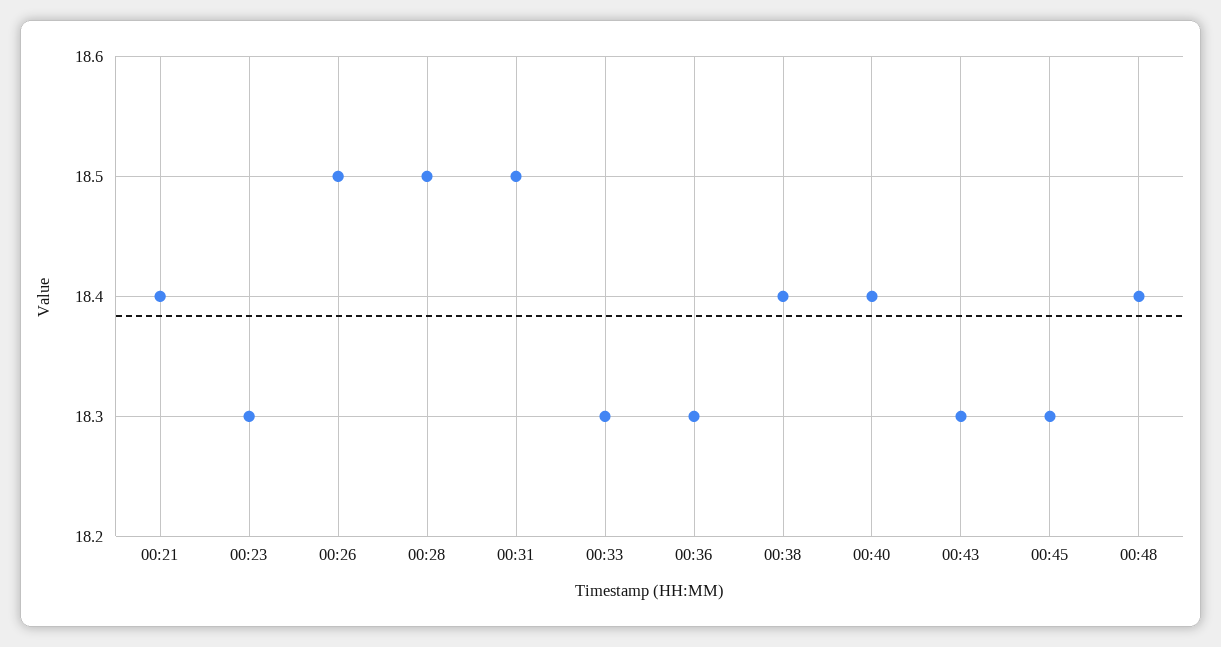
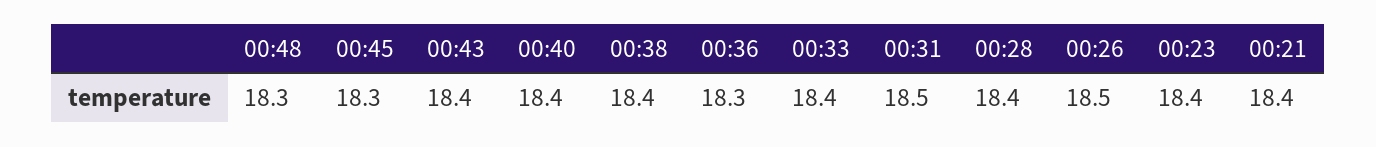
  {
    "00:21": 18.4,
-   "00:23": 18.3,
+   "00:23": 18.4,
    "00:26": 18.5,
-   "00:28": 18.5,
+   "00:28": 18.4,
    "00:31": 18.5,
-   "00:33": 18.3,
+   "00:33": 18.4,
    "00:36": 18.3,
    "00:38": 18.4,
    "00:40": 18.4,
-   "00:43": 18.3,
+   "00:43": 18.4,
    "00:45": 18.3,
-   "00:48": 18.4
+   "00:48": 18.3
  }

